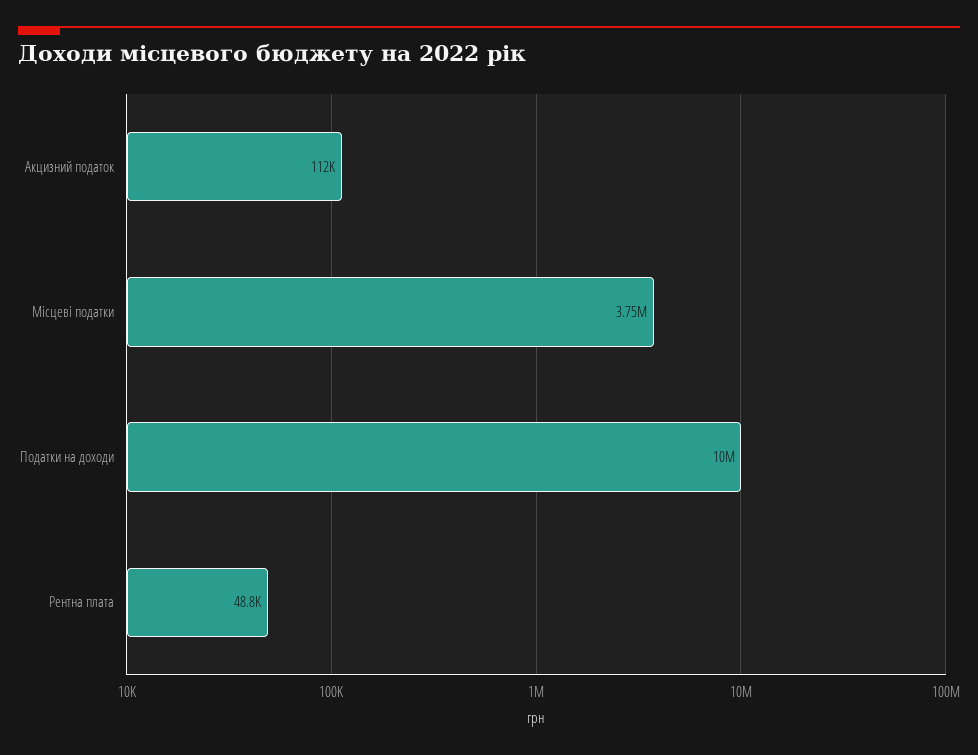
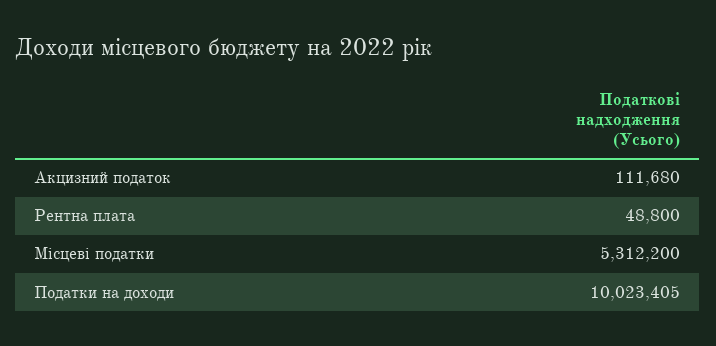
  {
    "Акцизний податок": 111680,
-   "Місцеві податки": 3750000,
+   "Місцеві податки": 5312200,
    "Податки на доходи": 10023405,
    "Рентна плата": 48800
  }

